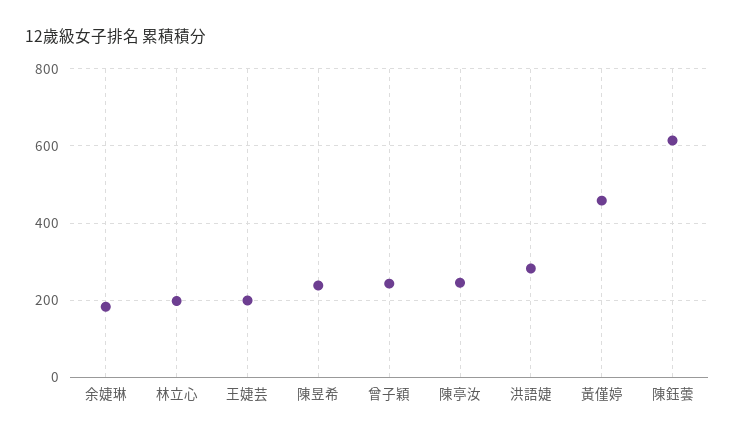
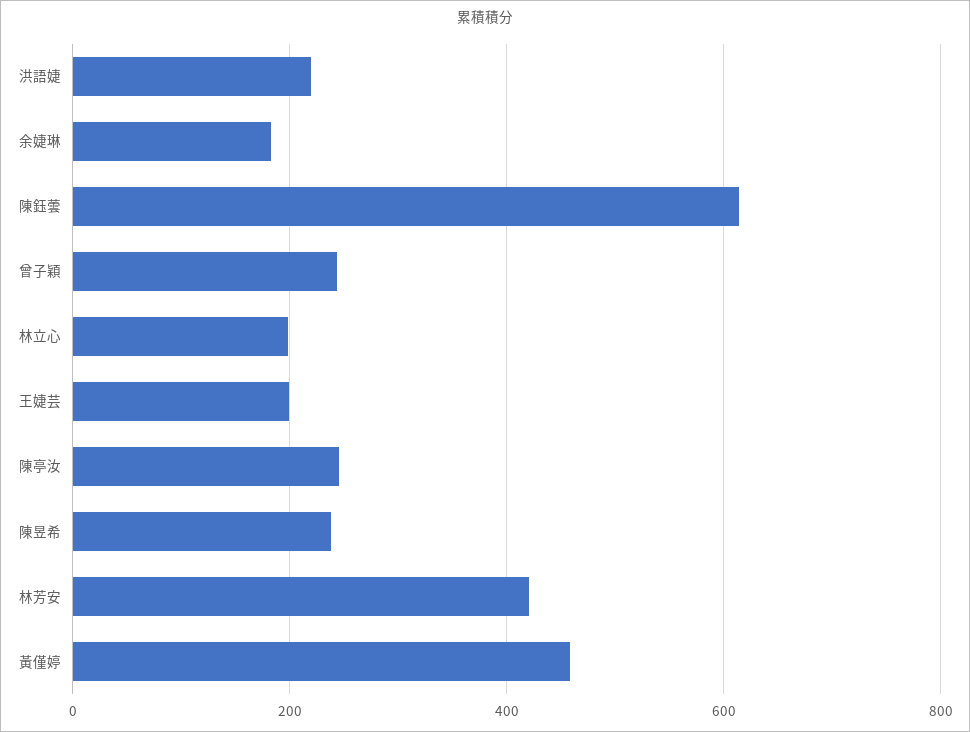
  {
    "余婕琳": 180,
    "林立心": 200,
    "王婕芸": 200,
    "陳昱希": 240,
    "曾子穎": 240,
    "陳亭汝": 240,
-   "洪語婕": 280,
+   "洪語婕": 220,
    "黃僅婷": 460,
-   "陳鈺蕓": 620
+   "陳鈺蕓": 620,
+   "林芳安": 420
  }

